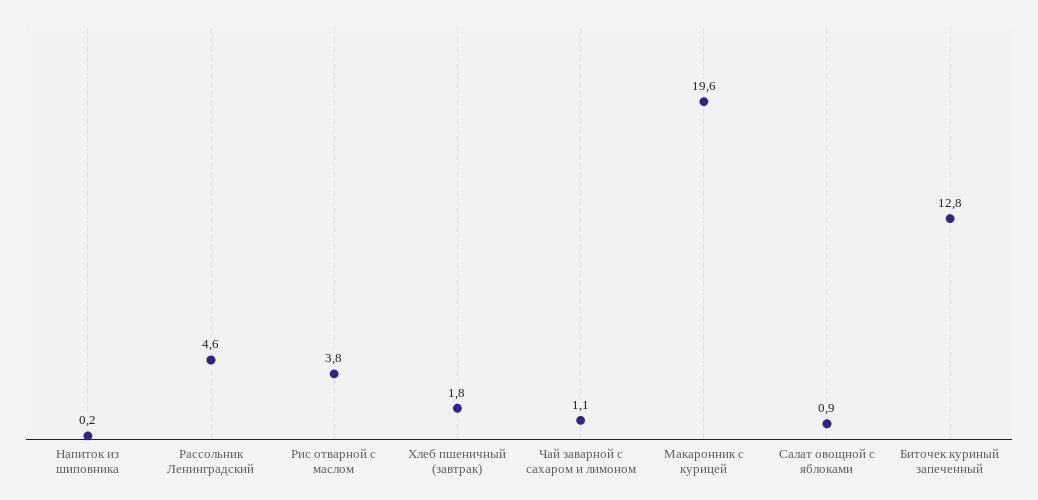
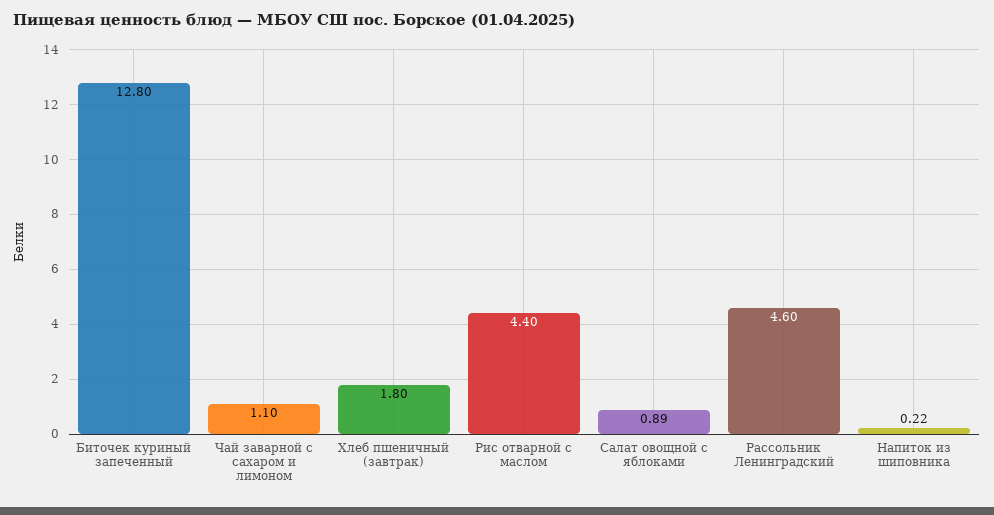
  {
    "Напиток из шиповника": 0.22,
    "Рассольник Ленинградский": 4.6,
-   "Рис отварной с маслом": 3.8,
+   "Рис отварной с маслом": 4.4,
    "Хлеб пшеничный (завтрак)": 1.8,
    "Чай заварной с сахаром и лимоном": 1.1,
-   "Макаронник с курицей": 19.6,
    "Салат овощной с яблоками": 0.89,
    "Биточек куриный запеченный": 12.8
  }

